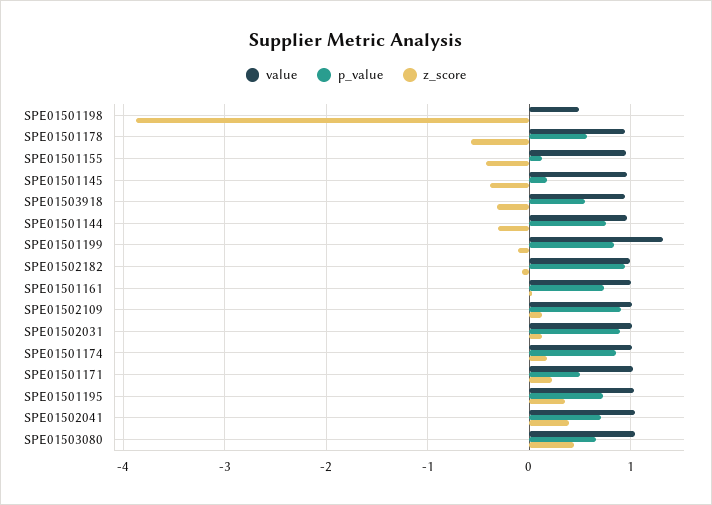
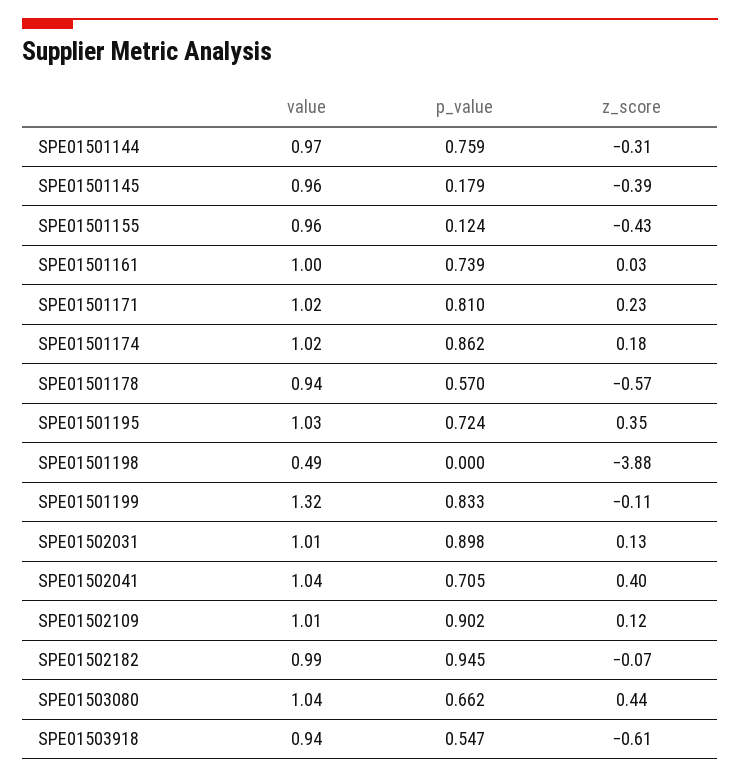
  {
    "value": {
      "SPE01501198": 0.49,
      "SPE01501178": 0.94,
      "SPE01501155": 0.96,
      "SPE01501145": 0.96,
      "SPE01503918": 0.94,
      "SPE01501144": 0.97,
      "SPE01501199": 1.32,
      "SPE01502182": 0.99,
      "SPE01501161": 1,
      "SPE01502109": 1.01,
      "SPE01502031": 1.01,
      "SPE01501174": 1.02,
      "SPE01501171": 1.02,
      "SPE01501195": 1.03,
      "SPE01502041": 1.04,
      "SPE01503080": 1.04
    },
    "p_value": {
      "SPE01501198": 0,
      "SPE01501178": 0.57,
      "SPE01501155": 0.124,
      "SPE01501145": 0.179,
      "SPE01503918": 0.547,
      "SPE01501144": 0.759,
      "SPE01501199": 0.833,
      "SPE01502182": 0.945,
      "SPE01501161": 0.739,
      "SPE01502109": 0.902,
      "SPE01502031": 0.898,
      "SPE01501174": 0.862,
-     "SPE01501171": 0.5,
+     "SPE01501171": 0.81,
      "SPE01501195": 0.724,
      "SPE01502041": 0.705,
      "SPE01503080": 0.662
    },
    "z_score": {
      "SPE01501198": -3.88,
      "SPE01501178": -0.57,
      "SPE01501155": -0.43,
      "SPE01501145": -0.39,
-     "SPE01503918": -0.3,
+     "SPE01503918": -0.61,
      "SPE01501144": -0.31,
      "SPE01501199": -0.11,
      "SPE01502182": -0.07,
      "SPE01501161": 0.03,
      "SPE01502109": 0.12,
      "SPE01502031": 0.13,
      "SPE01501174": 0.18,
      "SPE01501171": 0.23,
      "SPE01501195": 0.35,
      "SPE01502041": 0.4,
      "SPE01503080": 0.44
    }
  }

